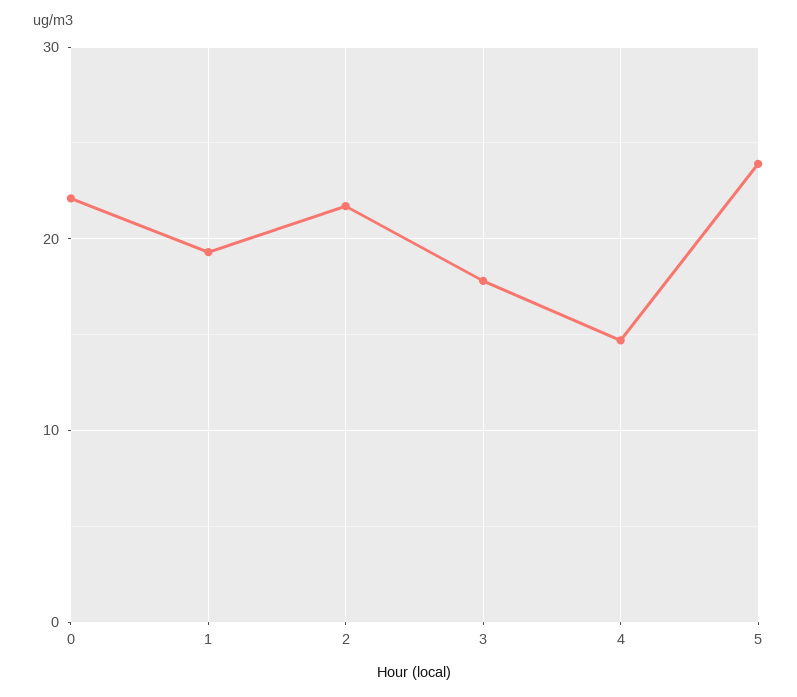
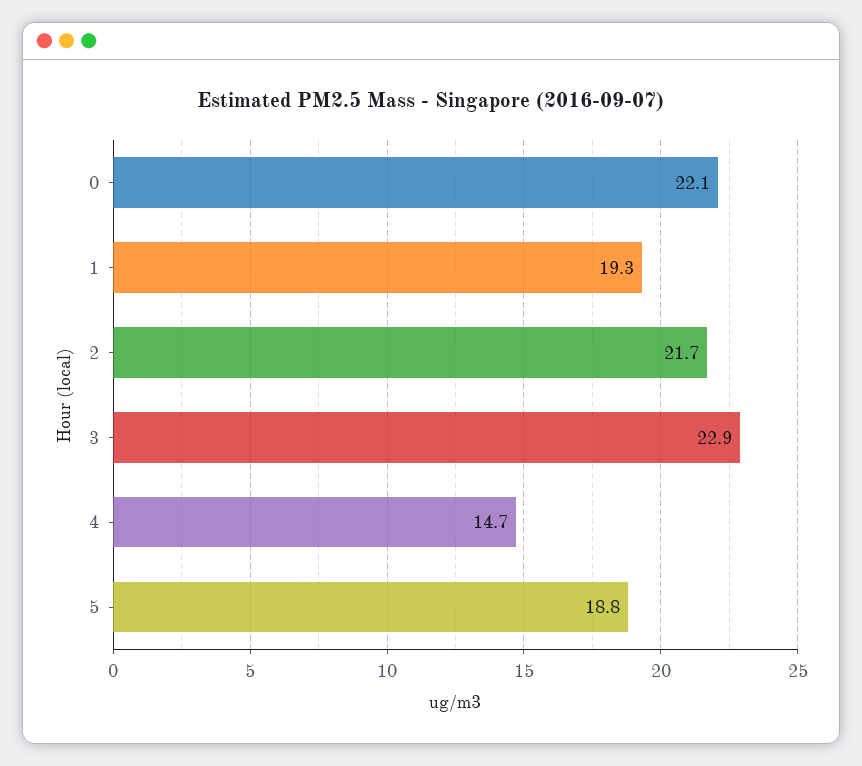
  {
    "0": 22.1,
    "1": 19.3,
    "2": 21.7,
-   "3": 18,
+   "3": 22.9,
    "4": 14.7,
-   "5": 24
+   "5": 18.8
  }

